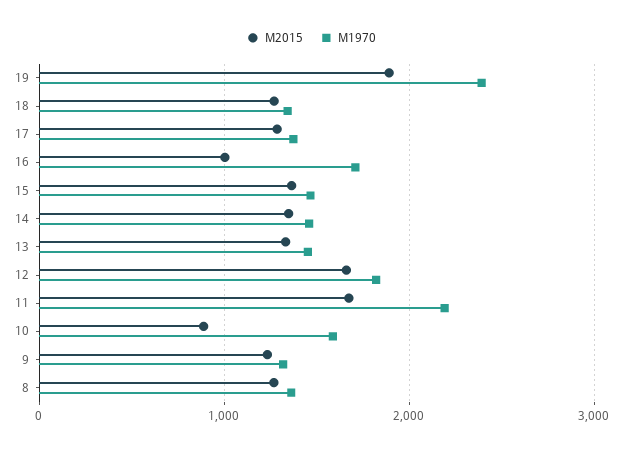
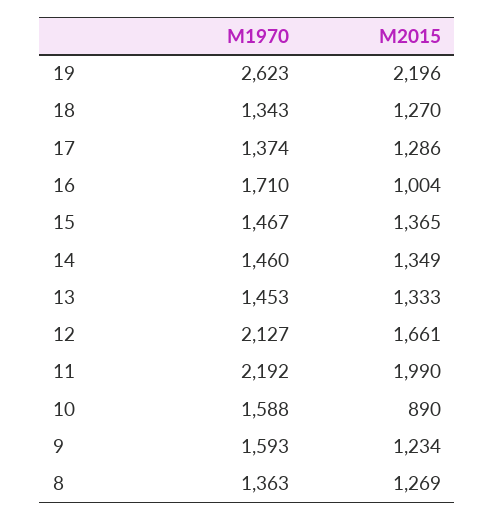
  {
    "M2015": {
-     "19": 1900,
+     "19": 2196,
      "18": 1270,
      "17": 1286,
      "16": 1004,
      "15": 1365,
      "14": 1349,
      "13": 1333,
      "12": 1661,
-     "11": 1700,
+     "11": 1990,
      "10": 890,
      "9": 1234,
      "8": 1269
    },
    "M1970": {
-     "19": 2400,
+     "19": 2623,
      "18": 1343,
      "17": 1374,
      "16": 1710,
      "15": 1467,
      "14": 1460,
      "13": 1453,
-     "12": 1800,
+     "12": 2127,
      "11": 2192,
      "10": 1588,
-     "9": 1300,
+     "9": 1593,
      "8": 1363
    }
  }

